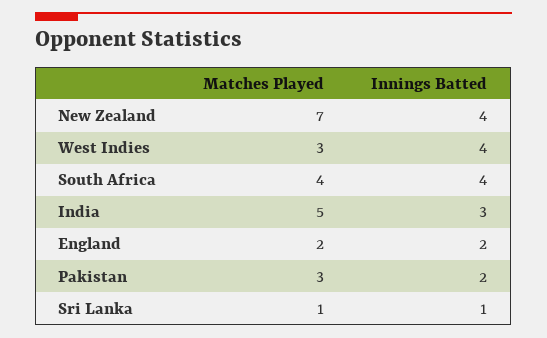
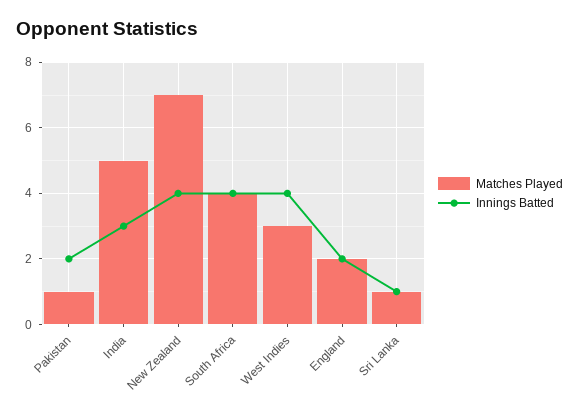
  {
    "Matches Played": {
      "New Zealand": 7,
      "West Indies": 3,
      "South Africa": 4,
      "India": 5,
      "England": 2,
-     "Pakistan": 3,
+     "Pakistan": 1,
      "Sri Lanka": 1
    },
    "Innings Batted": {
      "New Zealand": 4,
      "West Indies": 4,
      "South Africa": 4,
      "India": 3,
      "England": 2,
      "Pakistan": 2,
      "Sri Lanka": 1
    }
  }

